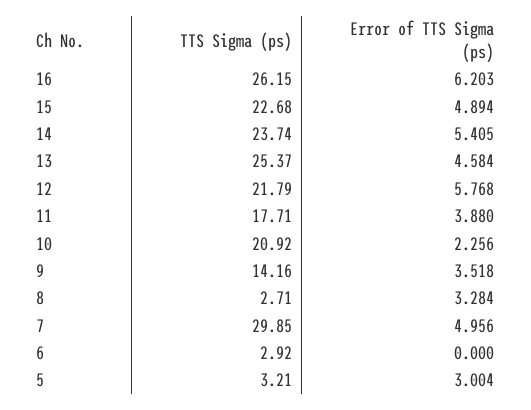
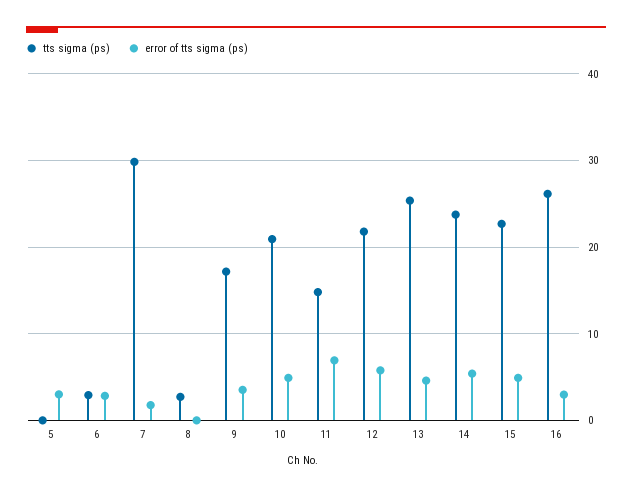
  {
    "TTS Sigma (ps)": {
      "16": 26.15,
      "15": 22.68,
      "14": 23.74,
      "13": 25.37,
      "12": 21.79,
-     "11": 17.71,
+     "11": 15,
      "10": 20.92,
-     "9": 14.16,
+     "9": 17,
      "8": 2.71,
      "7": 29.85,
      "6": 2.92,
-     "5": 3.21
+     "5": 0
    },
    "Error of TTS Sigma (ps)": {
-     "16": 6.203,
+     "16": 3,
      "15": 4.894,
      "14": 5.405,
      "13": 4.584,
      "12": 5.768,
-     "11": 3.88,
+     "11": 7,
-     "10": 2.256,
+     "10": 5,
      "9": 3.518,
-     "8": 3.284,
+     "8": 0,
-     "7": 4.956,
+     "7": 2,
-     "6": 0,
+     "6": 3,
      "5": 3.004
    }
  }

